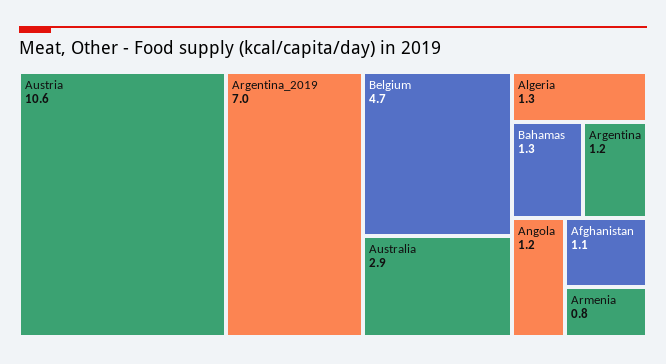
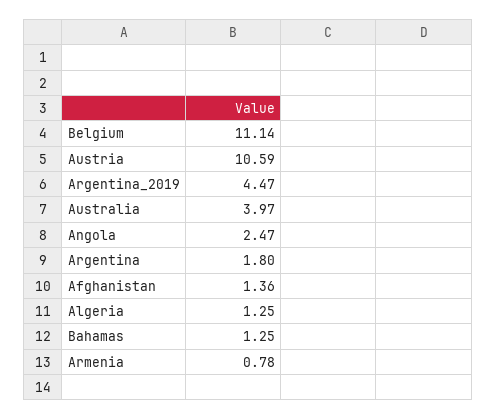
  {
    "Austria": 10.59,
-   "Argentina_2019": 7,
+   "Argentina_2019": 4.47,
-   "Belgium": 4.7,
+   "Belgium": 11.14,
-   "Australia": 2.9,
+   "Australia": 3.97,
    "Algeria": 1.25,
    "Bahamas": 1.25,
-   "Argentina": 1.2,
+   "Argentina": 1.8,
-   "Angola": 1.2,
+   "Angola": 2.47,
-   "Afghanistan": 1.1,
+   "Afghanistan": 1.36,
    "Armenia": 0.78
  }

